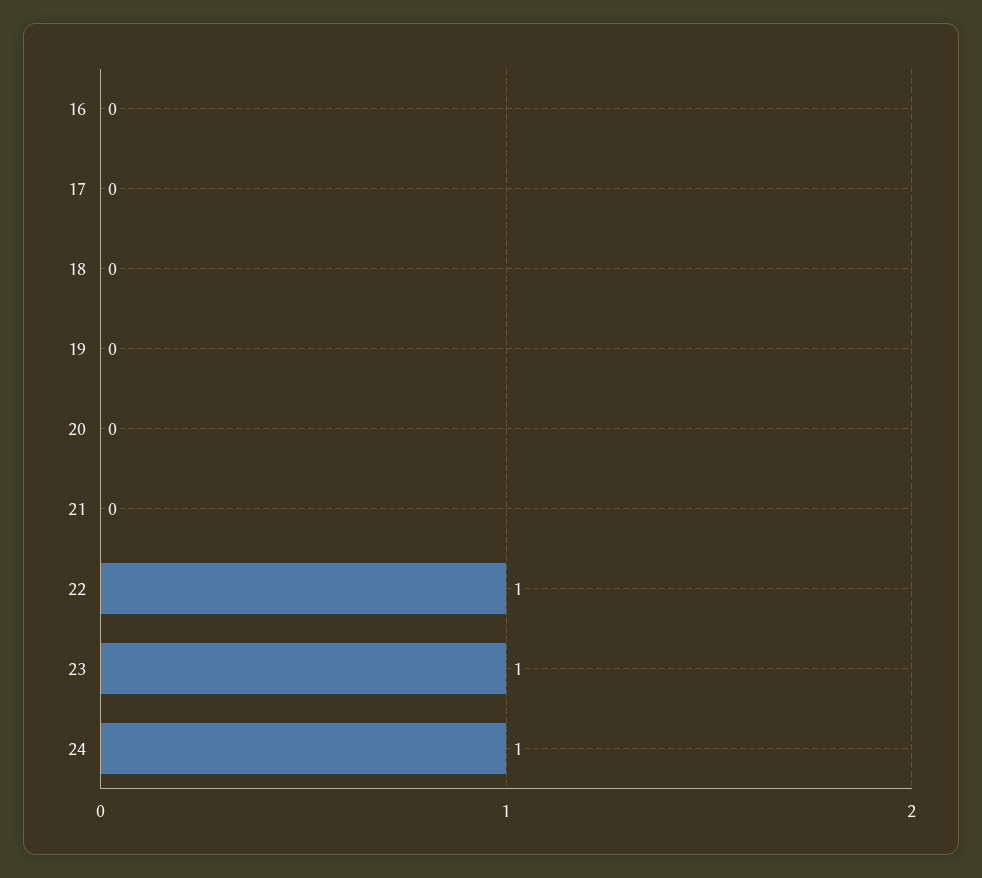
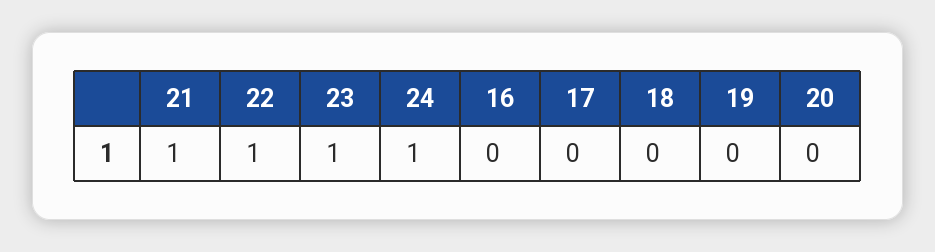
  {
    "16": 0,
    "17": 0,
    "18": 0,
    "19": 0,
    "20": 0,
-   "21": 0,
+   "21": 1,
    "22": 1,
    "23": 1,
    "24": 1
  }

